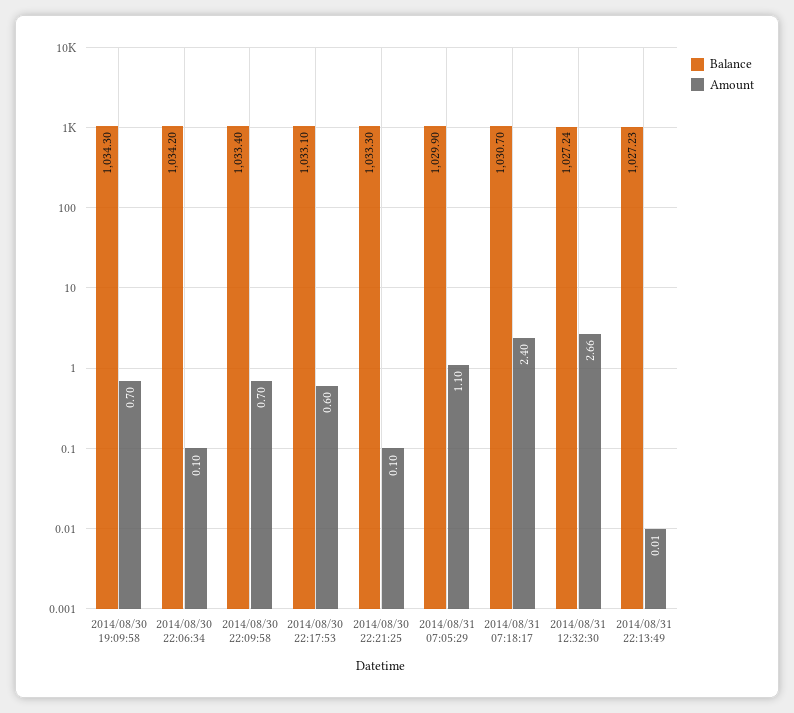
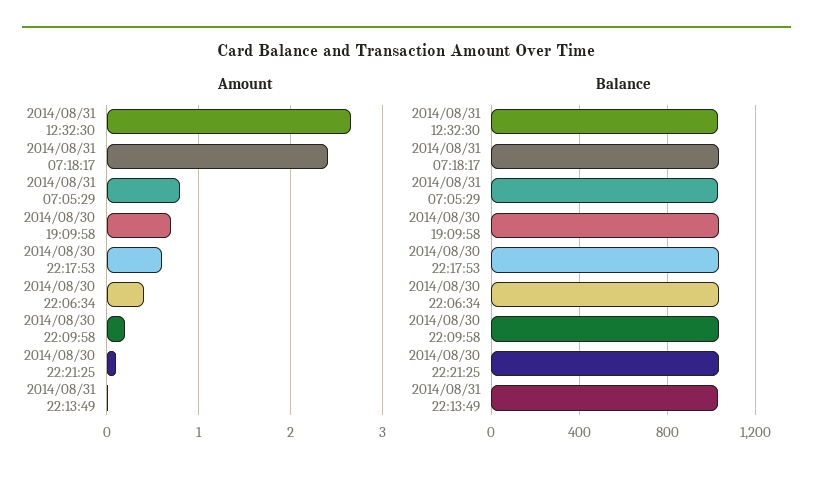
  {
    "Balance": {
      "2014/08/30 19:09:58": 1034.3,
      "2014/08/30 22:06:34": 1034.2,
      "2014/08/30 22:09:58": 1033.4,
      "2014/08/30 22:17:53": 1033.1,
      "2014/08/30 22:21:25": 1033.3,
      "2014/08/31 07:05:29": 1029.9,
      "2014/08/31 07:18:17": 1030.7,
      "2014/08/31 12:32:30": 1027.24,
      "2014/08/31 22:13:49": 1027.23
    },
    "Amount": {
      "2014/08/30 19:09:58": 0.7,
-     "2014/08/30 22:06:34": 0.1,
+     "2014/08/30 22:06:34": 0.4,
-     "2014/08/30 22:09:58": 0.7,
+     "2014/08/30 22:09:58": 0.2,
      "2014/08/30 22:17:53": 0.6,
      "2014/08/30 22:21:25": 0.1,
-     "2014/08/31 07:05:29": 1.1,
+     "2014/08/31 07:05:29": 0.8,
      "2014/08/31 07:18:17": 2.4,
      "2014/08/31 12:32:30": 2.66,
      "2014/08/31 22:13:49": 0.01
    }
  }

